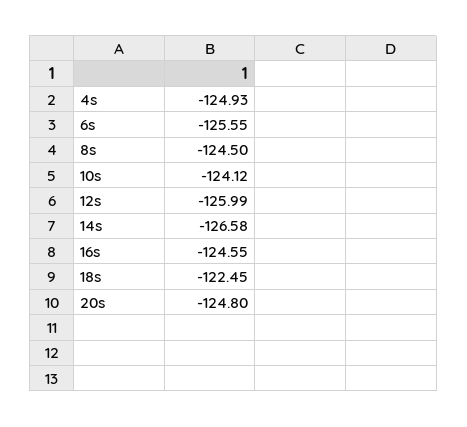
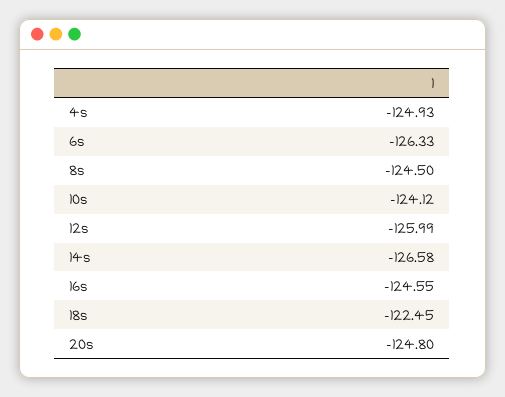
  {
    "4s": -124.93,
-   "6s": -125.55,
+   "6s": -126.33,
    "8s": -124.5,
    "10s": -124.12,
    "12s": -125.99,
    "14s": -126.58,
    "16s": -124.55,
    "18s": -122.45,
    "20s": -124.8
  }

